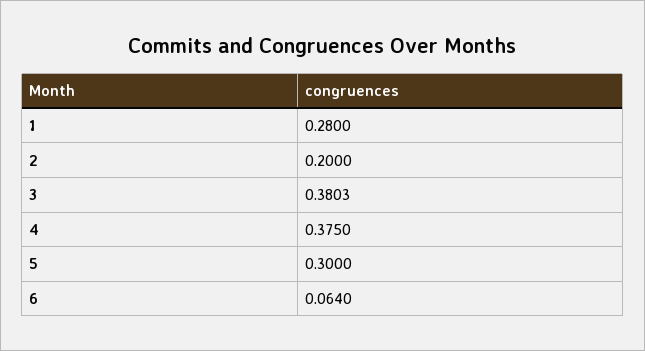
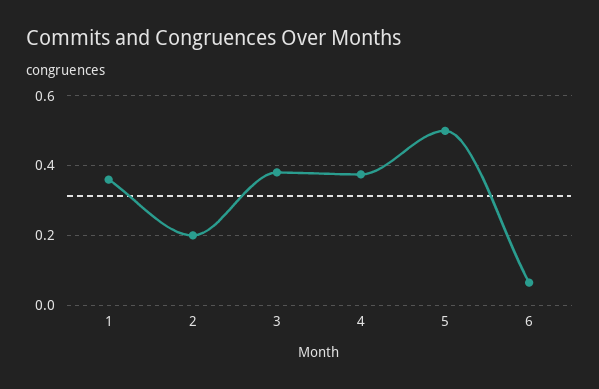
  {
-   "1": 0.28,
+   "1": 0.36,
    "2": 0.2,
    "3": 0.3803,
    "4": 0.375,
-   "5": 0.3,
+   "5": 0.5,
    "6": 0.064
  }

